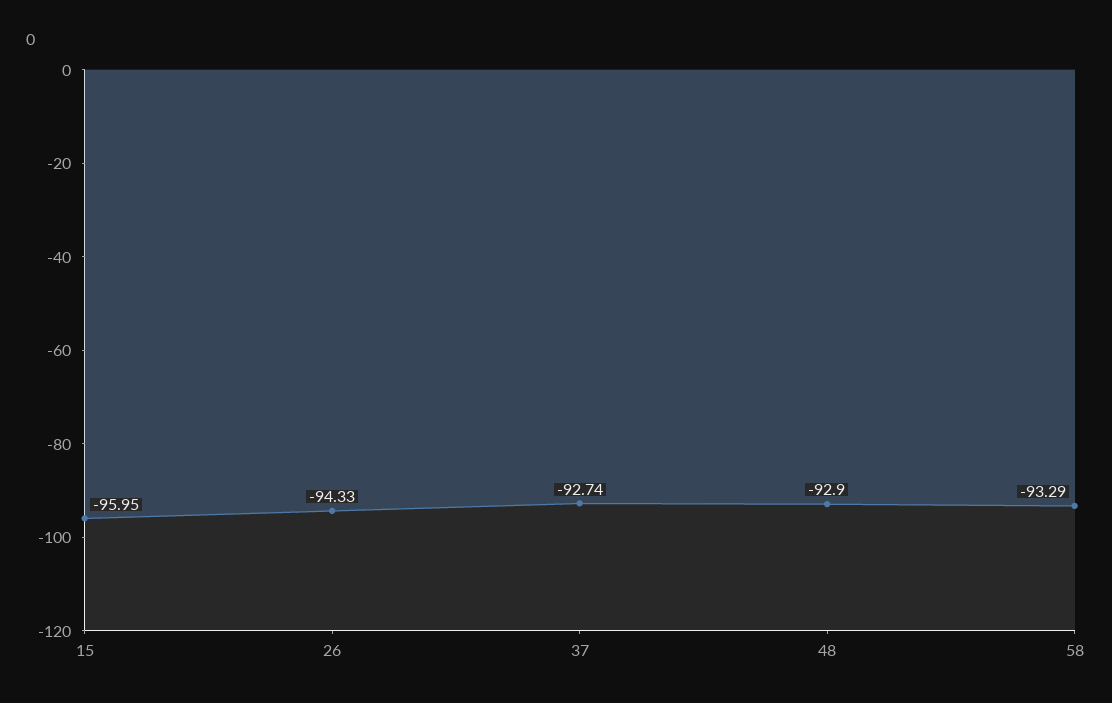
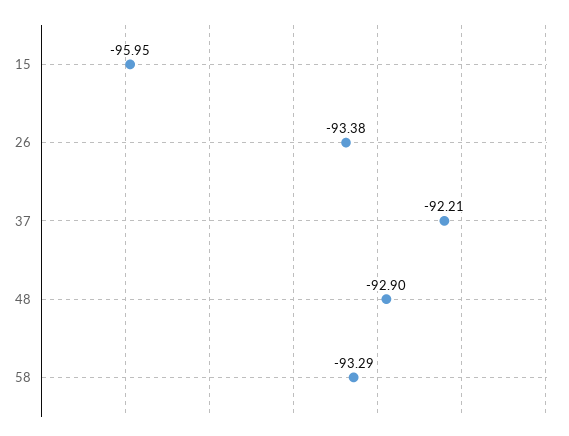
  {
    "15": -95.95,
-   "26": -94.33,
+   "26": -93.38,
-   "37": -92.74,
+   "37": -92.21,
    "48": -92.9,
    "58": -93.29
  }

